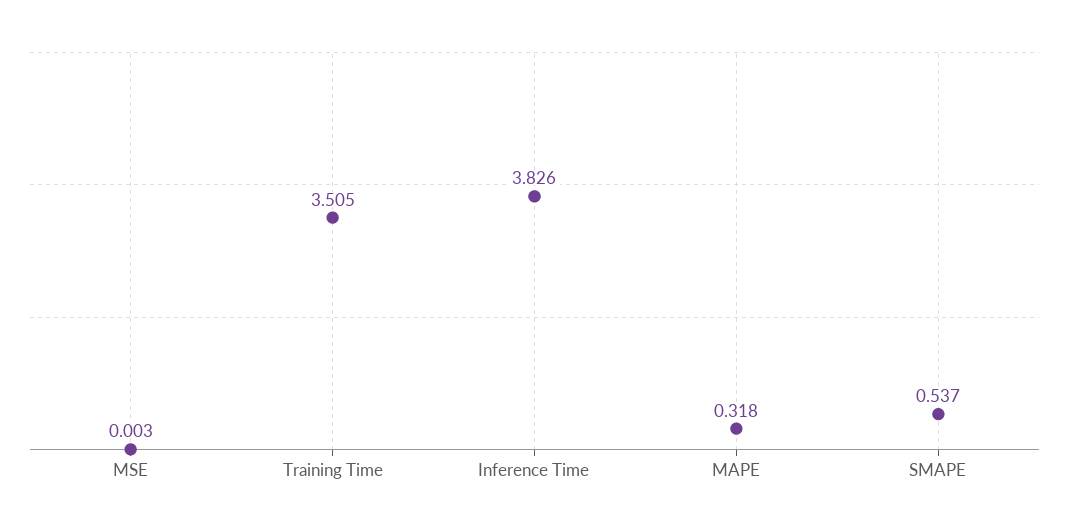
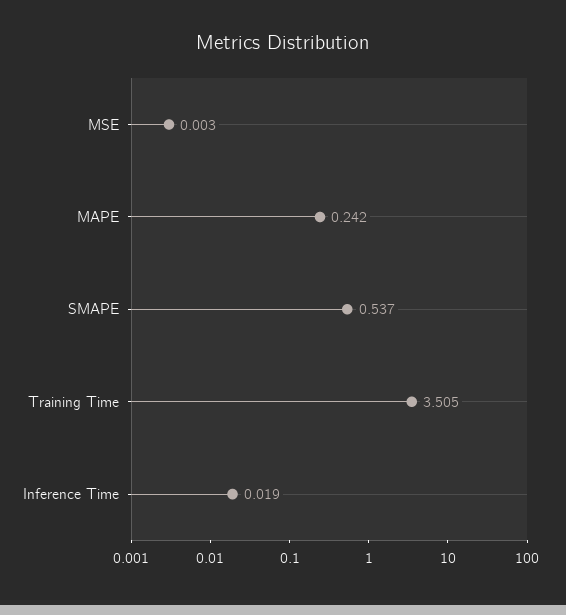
  {
    "MSE": 0.003,
    "Training Time": 3.505,
-   "Inference Time": 3.826,
+   "Inference Time": 0.019,
-   "MAPE": 0.318,
+   "MAPE": 0.242,
    "SMAPE": 0.537
  }

